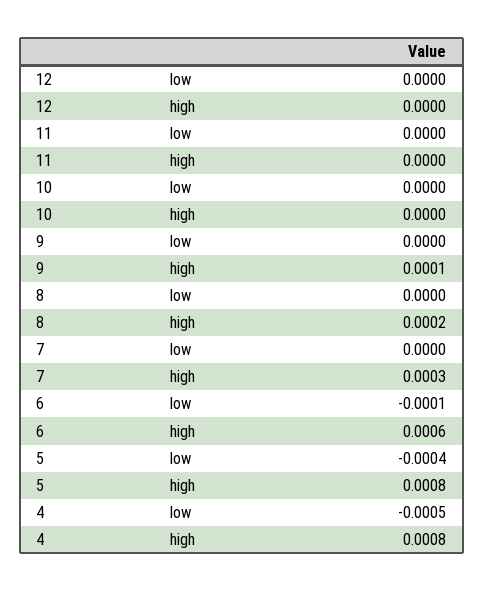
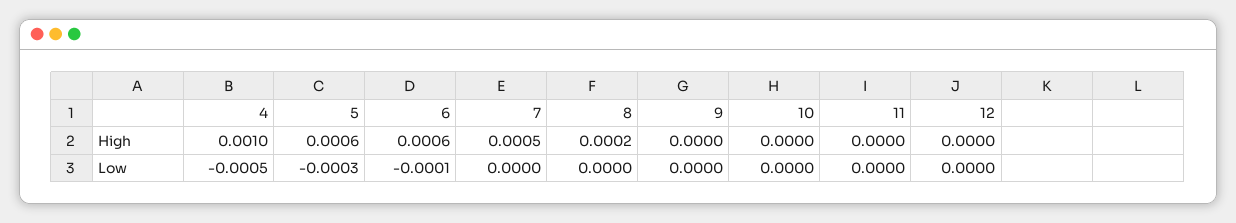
  {
    "12": {
      "low": 0,
      "high": 0
    },
    "11": {
      "low": 0,
      "high": 0
    },
    "10": {
      "low": 0,
      "high": 0
    },
    "9": {
      "low": 0,
-     "high": 0.0001
+     "high": 0
    },
    "8": {
      "low": 0,
      "high": 0.0002
    },
    "7": {
      "low": 0,
-     "high": 0.0003
+     "high": 0.0005
    },
    "6": {
      "low": -0.0001,
      "high": 0.0006
    },
    "5": {
-     "low": -0.0004,
+     "low": -0.0003,
-     "high": 0.0008
+     "high": 0.0006
    },
    "4": {
      "low": -0.0005,
-     "high": 0.0008
+     "high": 0.001
    }
  }

